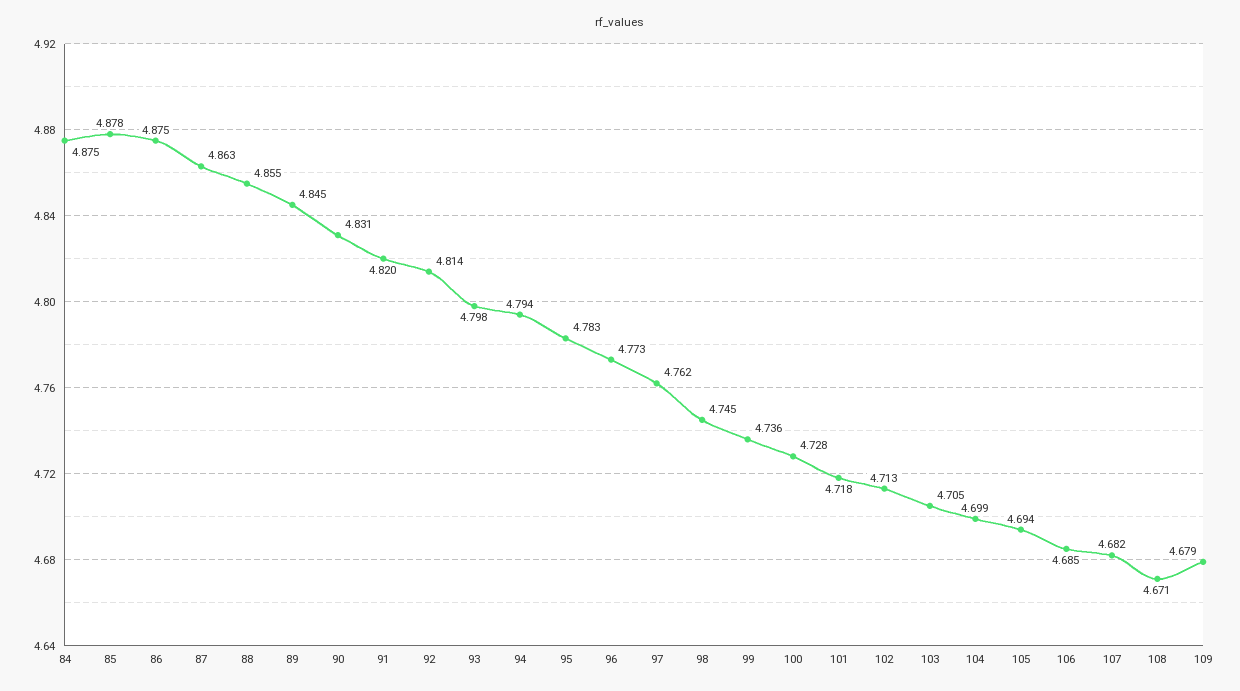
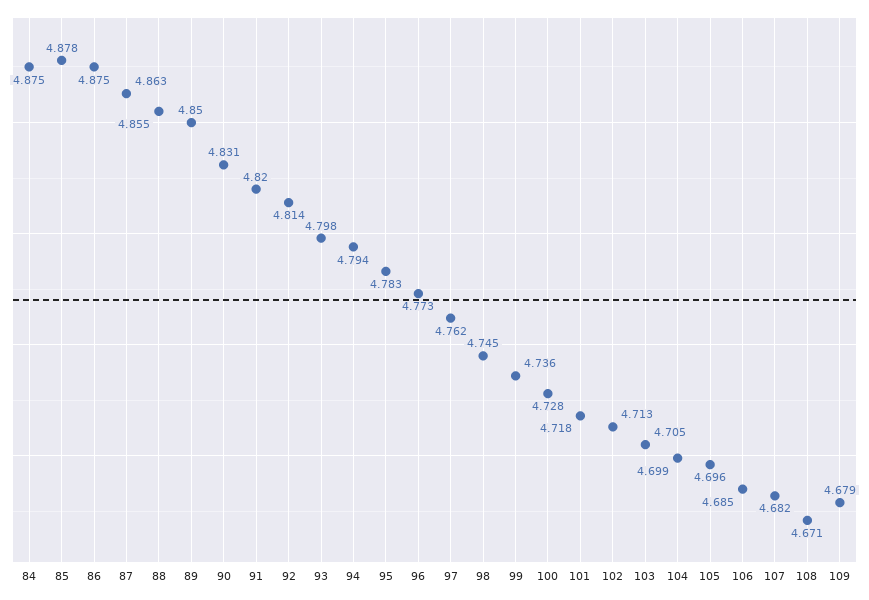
  {
    "84": 4.875,
    "85": 4.878,
    "86": 4.875,
    "87": 4.863,
    "88": 4.855,
-   "89": 4.845,
+   "89": 4.85,
    "90": 4.831,
    "91": 4.82,
    "92": 4.814,
    "93": 4.798,
    "94": 4.794,
    "95": 4.783,
    "96": 4.773,
    "97": 4.762,
    "98": 4.745,
    "99": 4.736,
    "100": 4.728,
    "101": 4.718,
    "102": 4.713,
    "103": 4.705,
    "104": 4.699,
-   "105": 4.694,
+   "105": 4.696,
    "106": 4.685,
    "107": 4.682,
    "108": 4.671,
    "109": 4.679
  }

